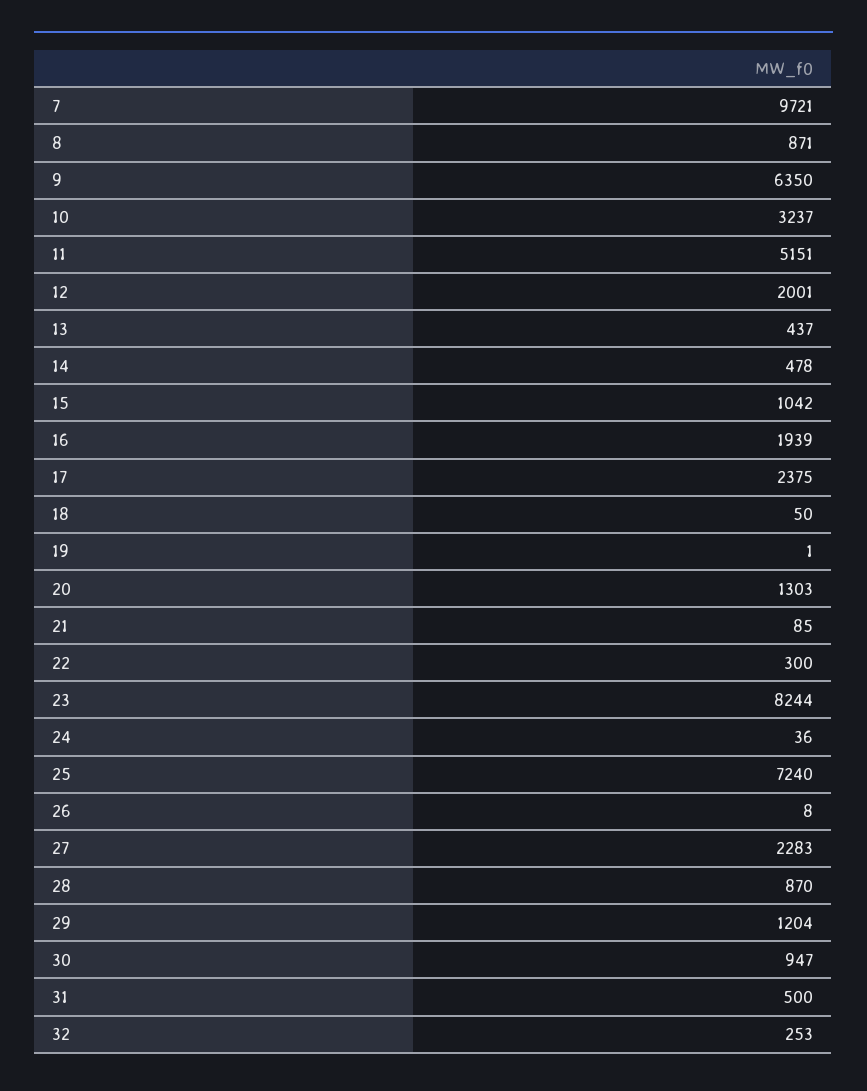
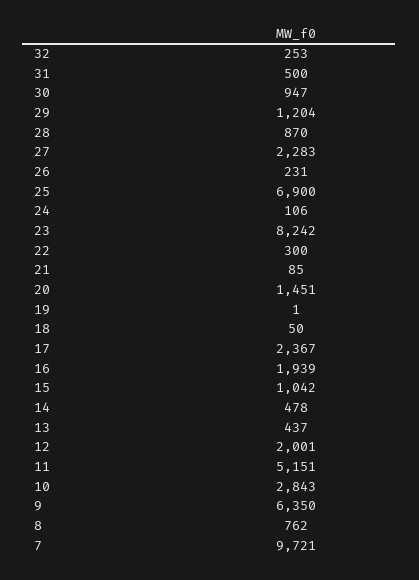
  {
    "7": 9721,
-   "8": 871,
+   "8": 762,
    "9": 6350,
-   "10": 3237,
+   "10": 2843,
    "11": 5151,
    "12": 2001,
    "13": 437,
    "14": 478,
    "15": 1042,
    "16": 1939,
-   "17": 2375,
+   "17": 2367,
    "18": 50,
    "19": 1,
-   "20": 1303,
+   "20": 1451,
    "21": 85,
    "22": 300,
-   "23": 8244,
+   "23": 8242,
-   "24": 36,
+   "24": 106,
-   "25": 7240,
+   "25": 6900,
-   "26": 8,
+   "26": 231,
    "27": 2283,
    "28": 870,
    "29": 1204,
    "30": 947,
    "31": 500,
    "32": 253
  }

